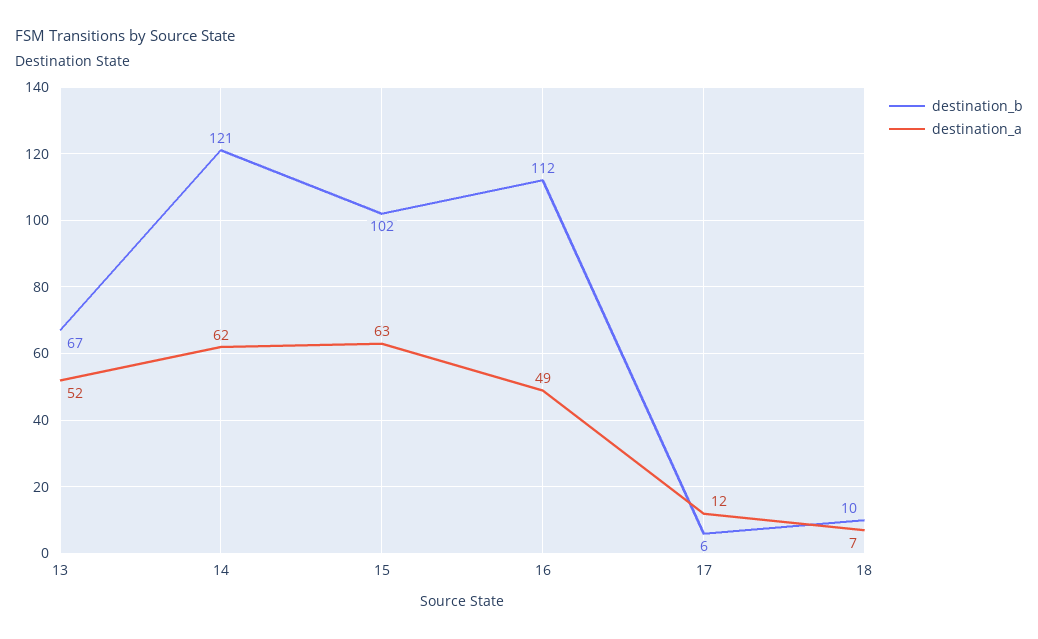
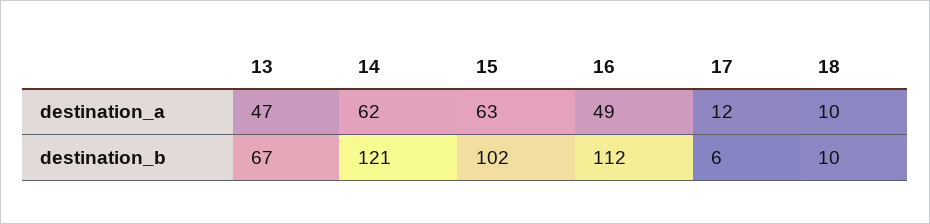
  {
    "destination_b": {
      "13": 67,
      "14": 121,
      "15": 102,
      "16": 112,
      "17": 6,
      "18": 10
    },
    "destination_a": {
-     "13": 52,
+     "13": 47,
      "14": 62,
      "15": 63,
      "16": 49,
      "17": 12,
-     "18": 7
+     "18": 10
    }
  }

